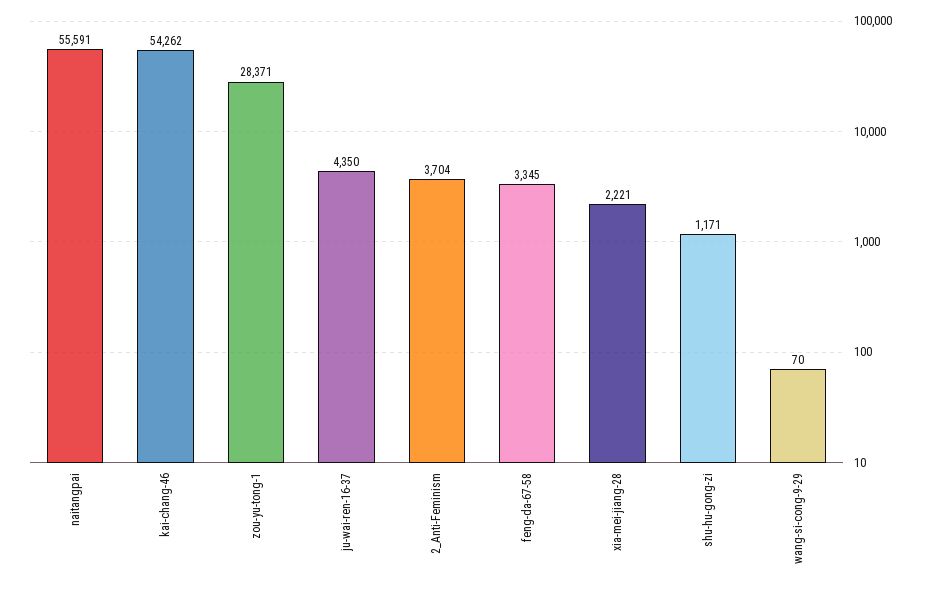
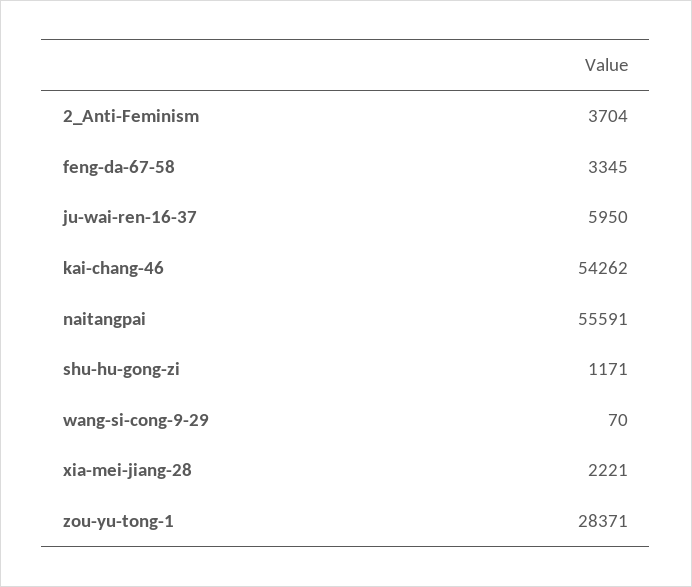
  {
    "naitangpai": 55591,
    "kai-chang-46": 54262,
    "zou-yu-tong-1": 28371,
-   "ju-wai-ren-16-37": 4350,
+   "ju-wai-ren-16-37": 5950,
    "2_Anti-Feminism": 3704,
    "feng-da-67-58": 3345,
    "xia-mei-jiang-28": 2221,
    "shu-hu-gong-zi": 1171,
    "wang-si-cong-9-29": 70
  }

